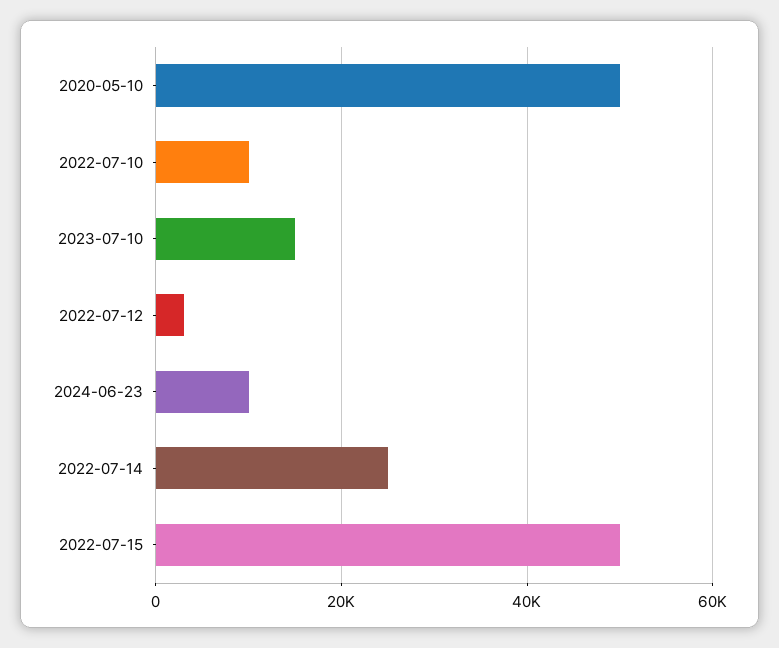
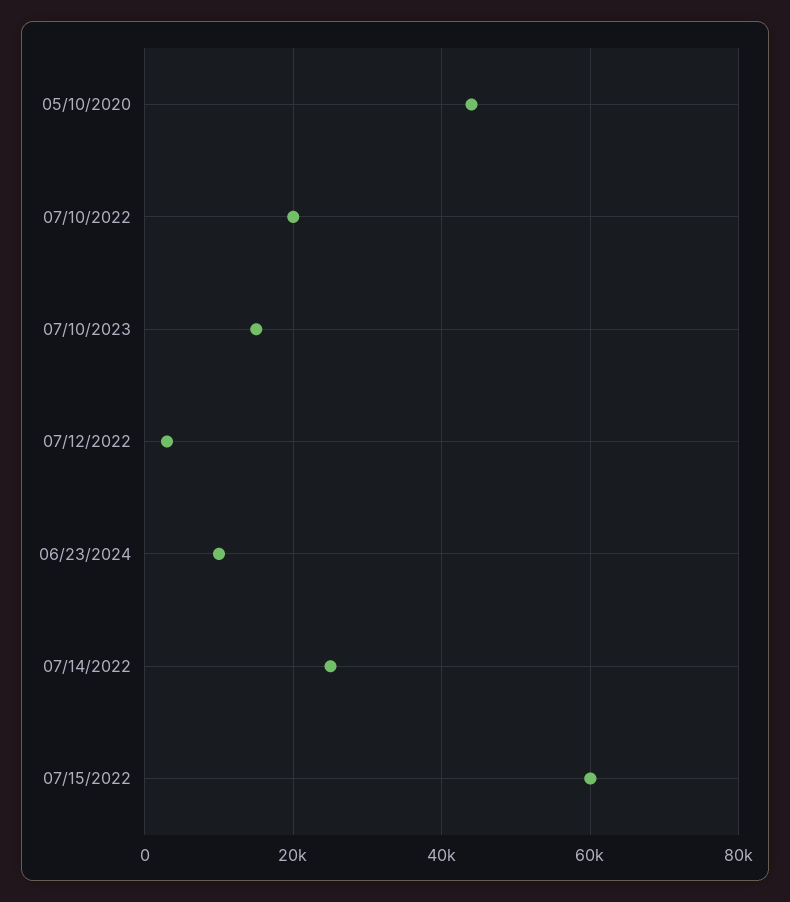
  {
-   "2020-05-10": 50000,
+   "2020-05-10": 44000,
-   "2022-07-10": 10000,
+   "2022-07-10": 20000,
    "2023-07-10": 16000,
    "2022-07-12": 4000,
    "2024-06-23": 10000,
    "2022-07-14": 26000,
-   "2022-07-15": 50000
+   "2022-07-15": 60000
  }

